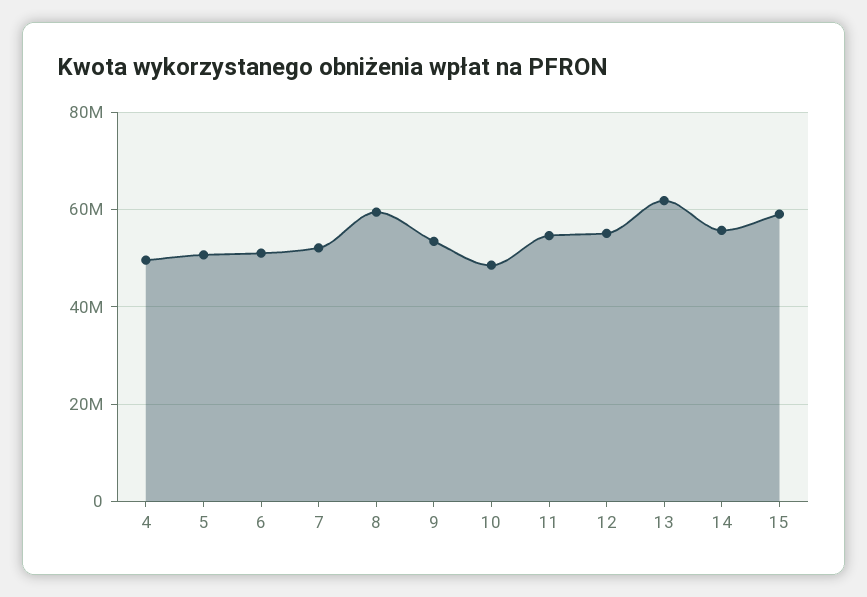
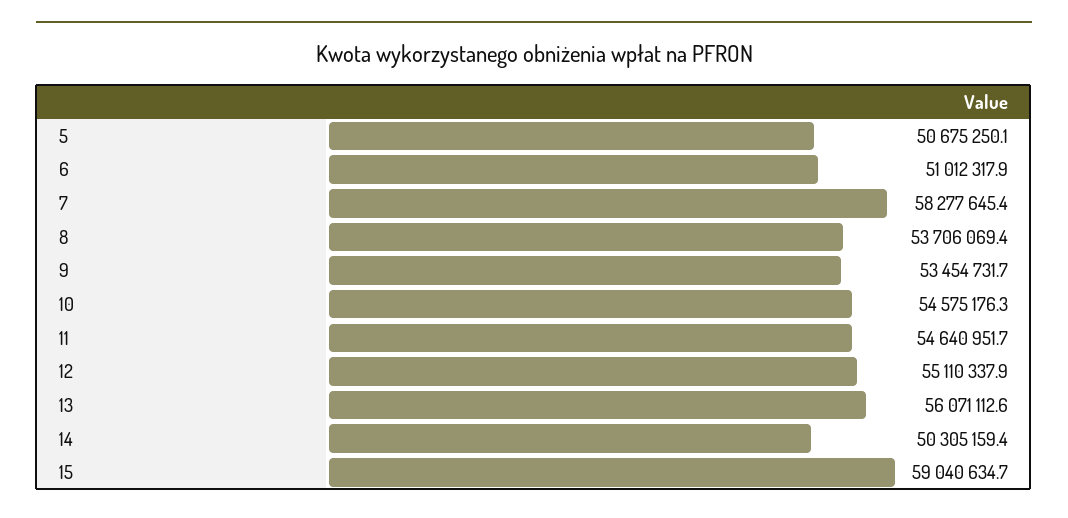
  {
-   "4": 50000000,
    "5": 50675250.1,
    "6": 51012317.9,
-   "7": 52000000,
+   "7": 58277645.4,
-   "8": 60000000,
+   "8": 53706069.4,
    "9": 53454731.7,
-   "10": 48000000,
+   "10": 54575176.3,
    "11": 54640951.7,
    "12": 55110337.9,
-   "13": 62000000,
+   "13": 56071112.6,
-   "14": 56000000,
+   "14": 50305159.4,
    "15": 59040634.7
  }

